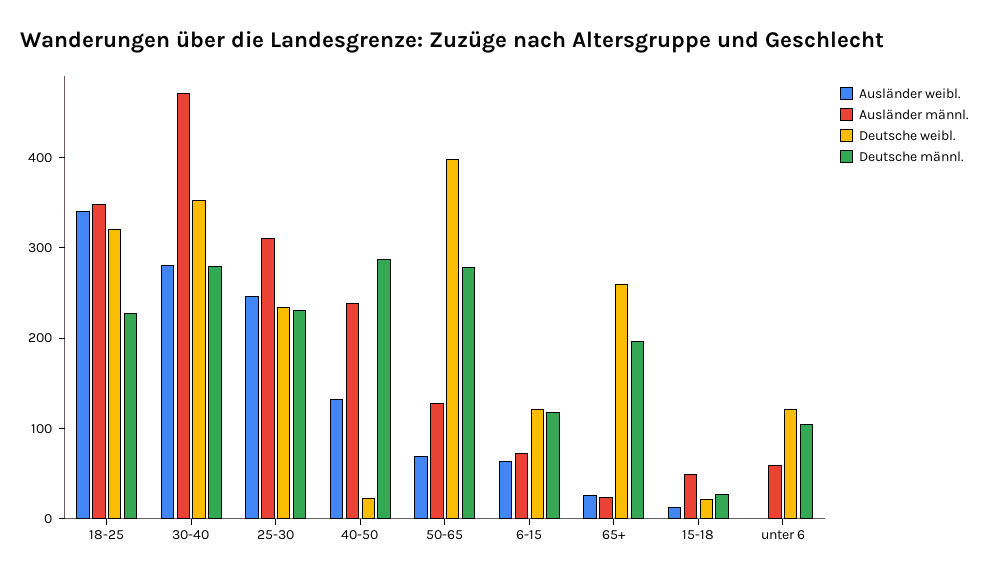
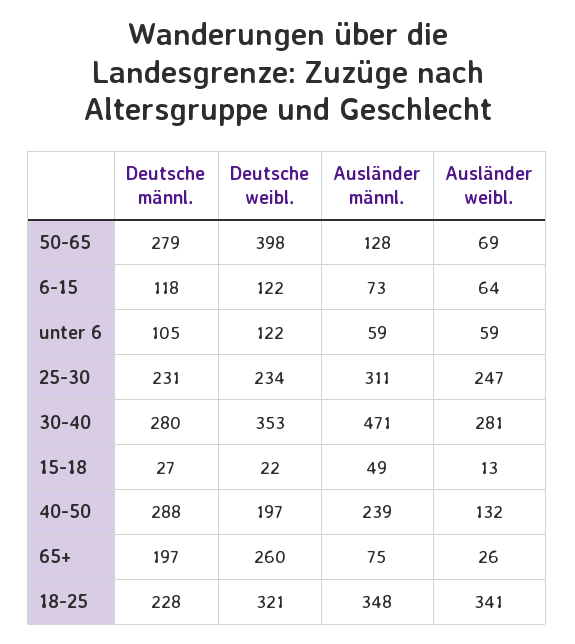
  {
    "Ausländer weibl.": {
      "18-25": 341,
      "30-40": 281,
      "25-30": 247,
      "40-50": 132,
      "50-65": 69,
      "6-15": 64,
      "65+": 26,
      "15-18": 13,
-     "unter 6": 0
+     "unter 6": 59
    },
    "Ausländer männl.": {
      "18-25": 348,
      "30-40": 471,
      "25-30": 311,
      "40-50": 239,
      "50-65": 128,
      "6-15": 73,
-     "65+": 20,
+     "65+": 75,
      "15-18": 49,
      "unter 6": 59
    },
    "Deutsche weibl.": {
      "18-25": 321,
      "30-40": 353,
      "25-30": 234,
-     "40-50": 20,
+     "40-50": 197,
      "50-65": 398,
      "6-15": 122,
      "65+": 260,
      "15-18": 22,
      "unter 6": 122
    },
    "Deutsche männl.": {
      "18-25": 228,
      "30-40": 280,
      "25-30": 231,
      "40-50": 288,
      "50-65": 279,
      "6-15": 118,
      "65+": 197,
      "15-18": 27,
      "unter 6": 105
    }
  }

